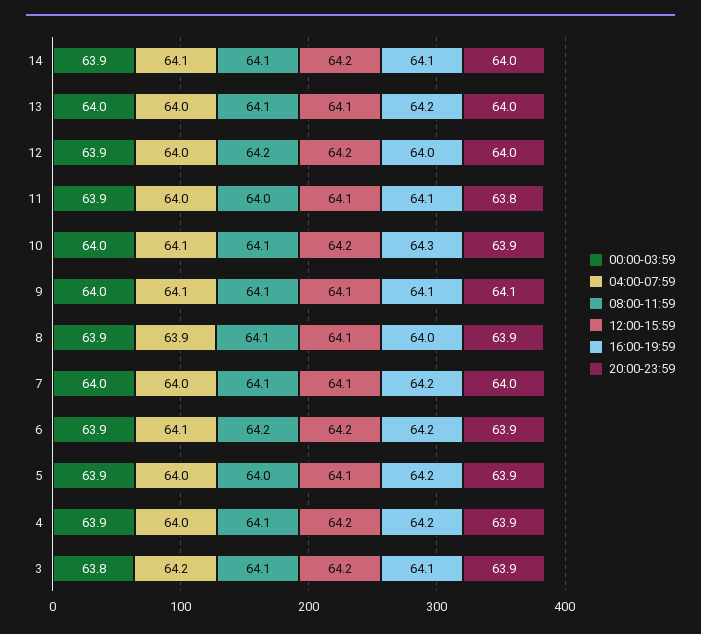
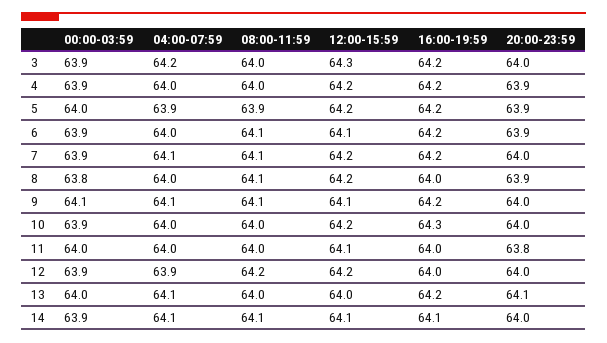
  {
    "00:00-03:59": {
      "14": 63.9,
      "13": 64,
      "12": 63.9,
-     "11": 63.9,
+     "11": 64,
-     "10": 64,
+     "10": 63.9,
-     "9": 64,
+     "9": 64.1,
-     "8": 63.9,
+     "8": 63.8,
-     "7": 64,
+     "7": 63.9,
      "6": 63.9,
-     "5": 63.9,
+     "5": 64,
      "4": 63.9,
-     "3": 63.8
+     "3": 63.9
    },
    "04:00-07:59": {
      "14": 64.1,
-     "13": 64,
+     "13": 64.1,
-     "12": 64,
+     "12": 63.9,
      "11": 64,
-     "10": 64.1,
+     "10": 64,
      "9": 64.1,
-     "8": 63.9,
+     "8": 64,
-     "7": 64,
+     "7": 64.1,
-     "6": 64.1,
+     "6": 64,
-     "5": 64,
+     "5": 63.9,
      "4": 64,
      "3": 64.2
    },
    "08:00-11:59": {
      "14": 64.1,
-     "13": 64.1,
+     "13": 64,
      "12": 64.2,
      "11": 64,
-     "10": 64.1,
+     "10": 64,
      "9": 64.1,
      "8": 64.1,
      "7": 64.1,
-     "6": 64.2,
+     "6": 64.1,
-     "5": 64,
+     "5": 63.9,
-     "4": 64.1,
+     "4": 64,
-     "3": 64.1
+     "3": 64
    },
    "12:00-15:59": {
-     "14": 64.2,
+     "14": 64.1,
-     "13": 64.1,
+     "13": 64,
      "12": 64.2,
      "11": 64.1,
      "10": 64.2,
      "9": 64.1,
-     "8": 64.1,
+     "8": 64.2,
-     "7": 64.1,
+     "7": 64.2,
-     "6": 64.2,
+     "6": 64.1,
-     "5": 64.1,
+     "5": 64.2,
      "4": 64.2,
-     "3": 64.2
+     "3": 64.3
    },
    "16:00-19:59": {
      "14": 64.1,
      "13": 64.2,
      "12": 64,
-     "11": 64.1,
+     "11": 64,
      "10": 64.3,
-     "9": 64.1,
+     "9": 64.2,
      "8": 64,
      "7": 64.2,
      "6": 64.2,
      "5": 64.2,
      "4": 64.2,
-     "3": 64.1
+     "3": 64.2
    },
    "20:00-23:59": {
      "14": 64,
-     "13": 64,
+     "13": 64.1,
      "12": 64,
      "11": 63.8,
-     "10": 63.9,
+     "10": 64,
-     "9": 64.1,
+     "9": 64,
      "8": 63.9,
      "7": 64,
      "6": 63.9,
      "5": 63.9,
      "4": 63.9,
-     "3": 63.9
+     "3": 64
    }
  }

